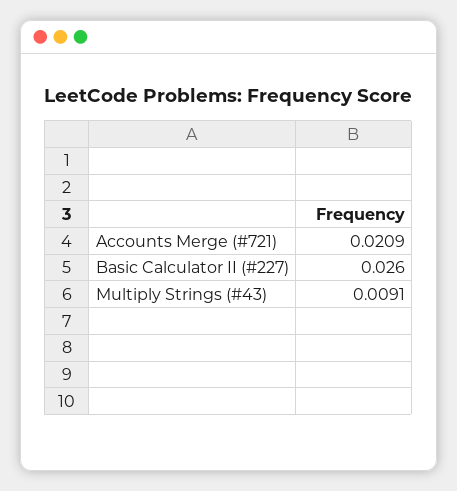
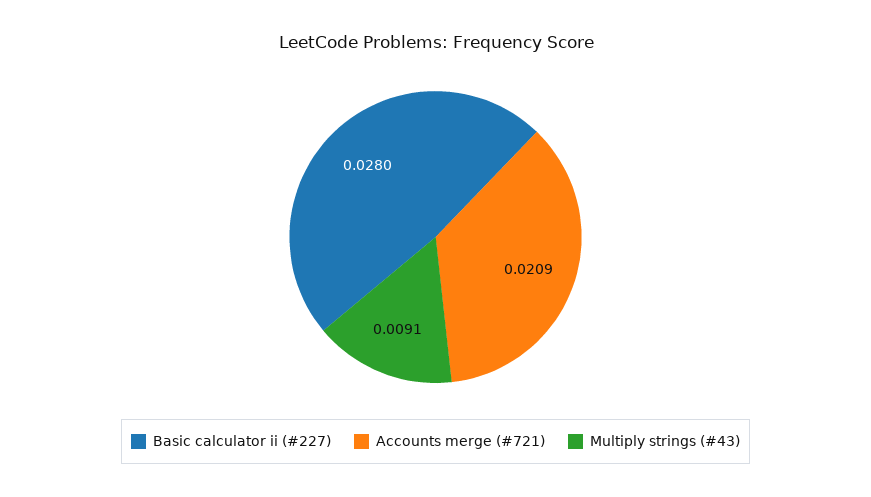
  {
    "Accounts Merge (#721)": 0.0209,
-   "Basic Calculator II (#227)": 0.026,
+   "Basic Calculator II (#227)": 0.028,
    "Multiply Strings (#43)": 0.0091
  }

